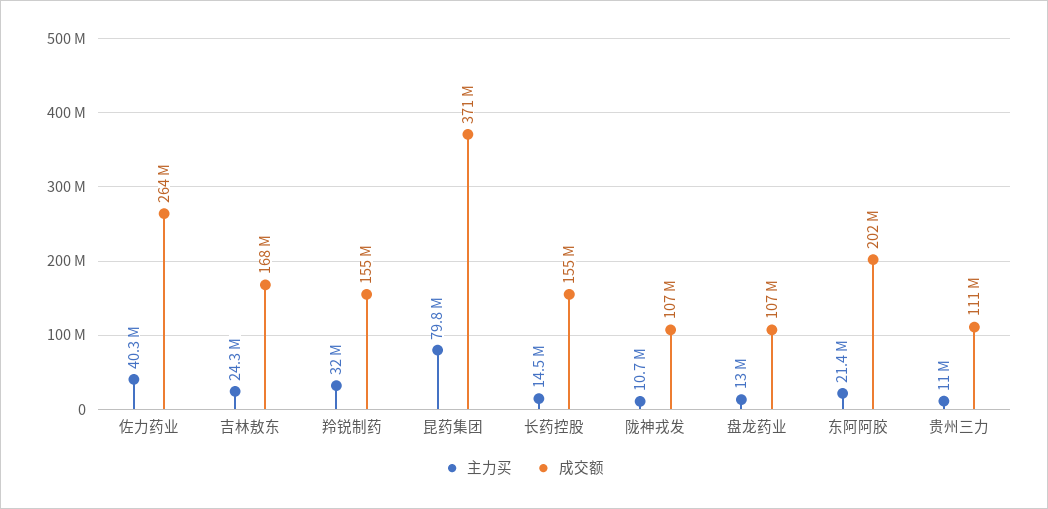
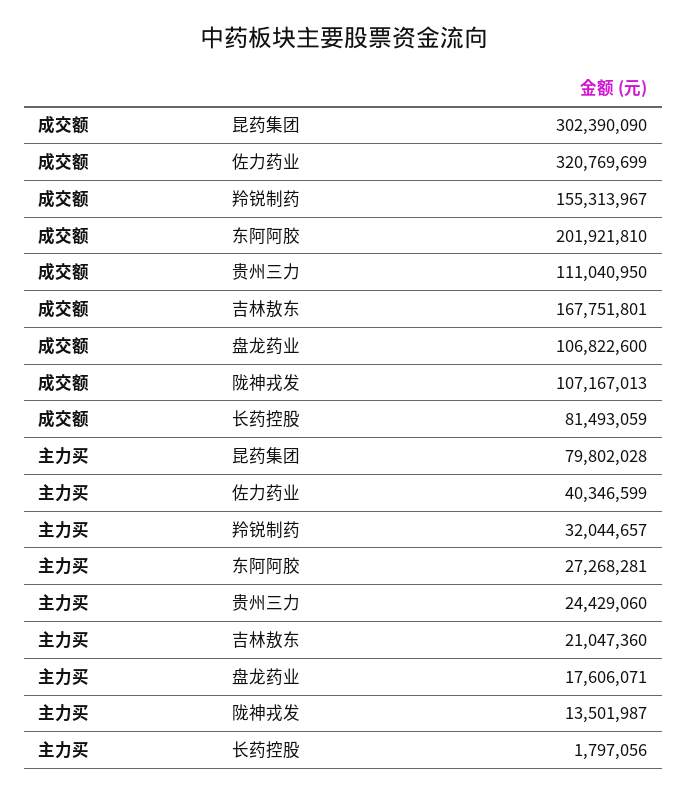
  {
    "主力买": {
      "佐力药业": 40346599,
-     "吉林敖东": 24300000,
+     "吉林敖东": 21047360,
      "羚锐制药": 32044657,
      "昆药集团": 79802028,
-     "长药控股": 14500000,
+     "长药控股": 1797056,
-     "陇神戎发": 10700000,
+     "陇神戎发": 13501987,
-     "盘龙药业": 13000000,
+     "盘龙药业": 17606071,
-     "东阿阿胶": 21400000,
+     "东阿阿胶": 27268281,
-     "贵州三力": 11000000
+     "贵州三力": 24429060
    },
    "成交额": {
-     "佐力药业": 264000000,
+     "佐力药业": 320769699,
      "吉林敖东": 167751801,
      "羚锐制药": 155313967,
-     "昆药集团": 371000000,
+     "昆药集团": 302390090,
-     "长药控股": 155000000,
+     "长药控股": 81493059,
      "陇神戎发": 107167013,
      "盘龙药业": 106822600,
      "东阿阿胶": 201921810,
      "贵州三力": 111040950
    }
  }

